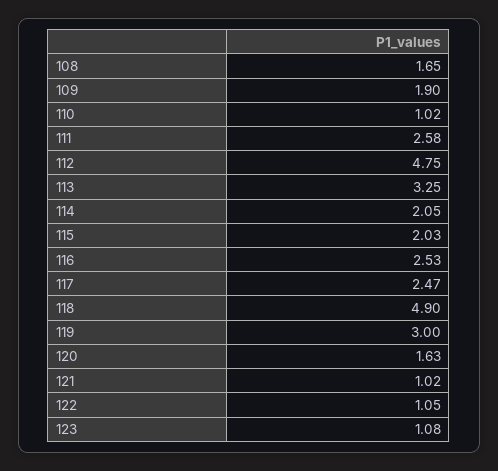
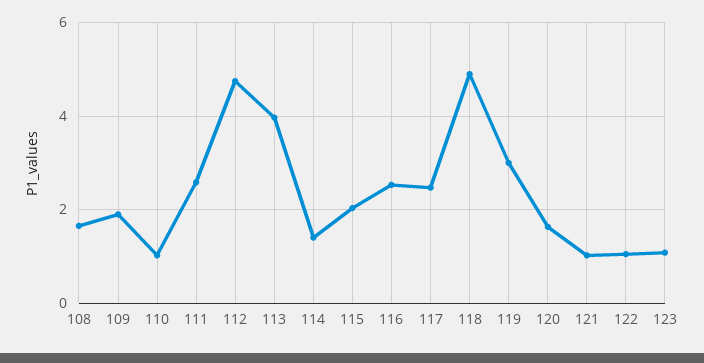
  {
    "108": 1.65,
    "109": 1.9,
    "110": 1.02,
    "111": 2.58,
    "112": 4.75,
-   "113": 3.25,
+   "113": 4,
-   "114": 2.05,
+   "114": 1.4,
    "115": 2.03,
    "116": 2.53,
    "117": 2.47,
    "118": 4.9,
    "119": 3,
    "120": 1.63,
    "121": 1.02,
    "122": 1.05,
    "123": 1.08
  }

